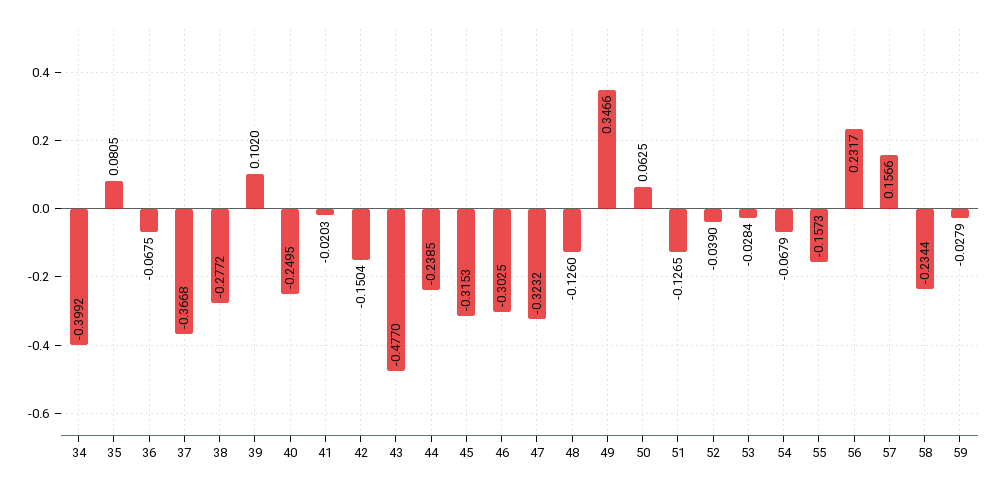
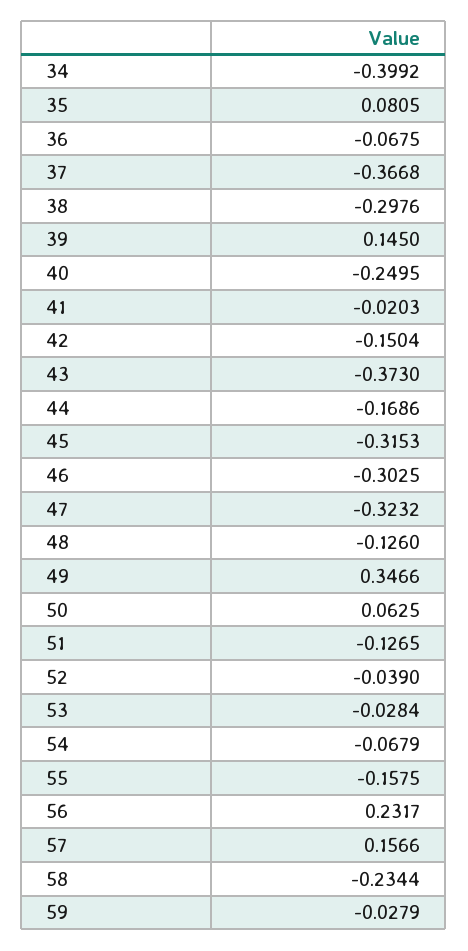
  {
    "34": -0.3992,
    "35": 0.0805,
    "36": -0.0675,
    "37": -0.3668,
-   "38": -0.2772,
+   "38": -0.2976,
-   "39": 0.102,
+   "39": 0.145,
    "40": -0.2495,
    "41": -0.0203,
    "42": -0.1504,
-   "43": -0.477,
+   "43": -0.373,
-   "44": -0.2385,
+   "44": -0.1686,
    "45": -0.3153,
    "46": -0.3025,
    "47": -0.3232,
    "48": -0.126,
    "49": 0.3466,
    "50": 0.0625,
    "51": -0.1265,
    "52": -0.039,
    "53": -0.0284,
    "54": -0.0679,
-   "55": -0.1573,
+   "55": -0.1575,
    "56": 0.2317,
    "57": 0.1566,
    "58": -0.2344,
    "59": -0.0279
  }

